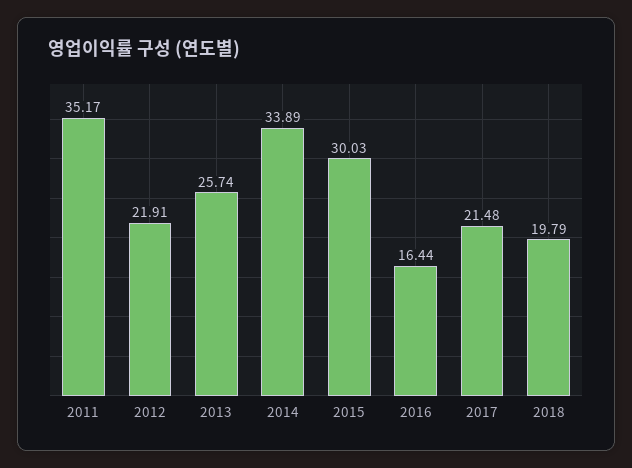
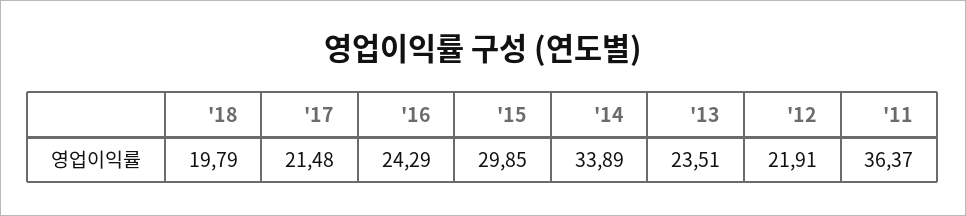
  {
-   "2011": 35.17,
+   "2011": 36.37,
    "2012": 21.91,
-   "2013": 25.74,
+   "2013": 23.51,
    "2014": 33.89,
-   "2015": 30.03,
+   "2015": 29.85,
-   "2016": 16.44,
+   "2016": 24.29,
    "2017": 21.48,
    "2018": 19.79
  }

